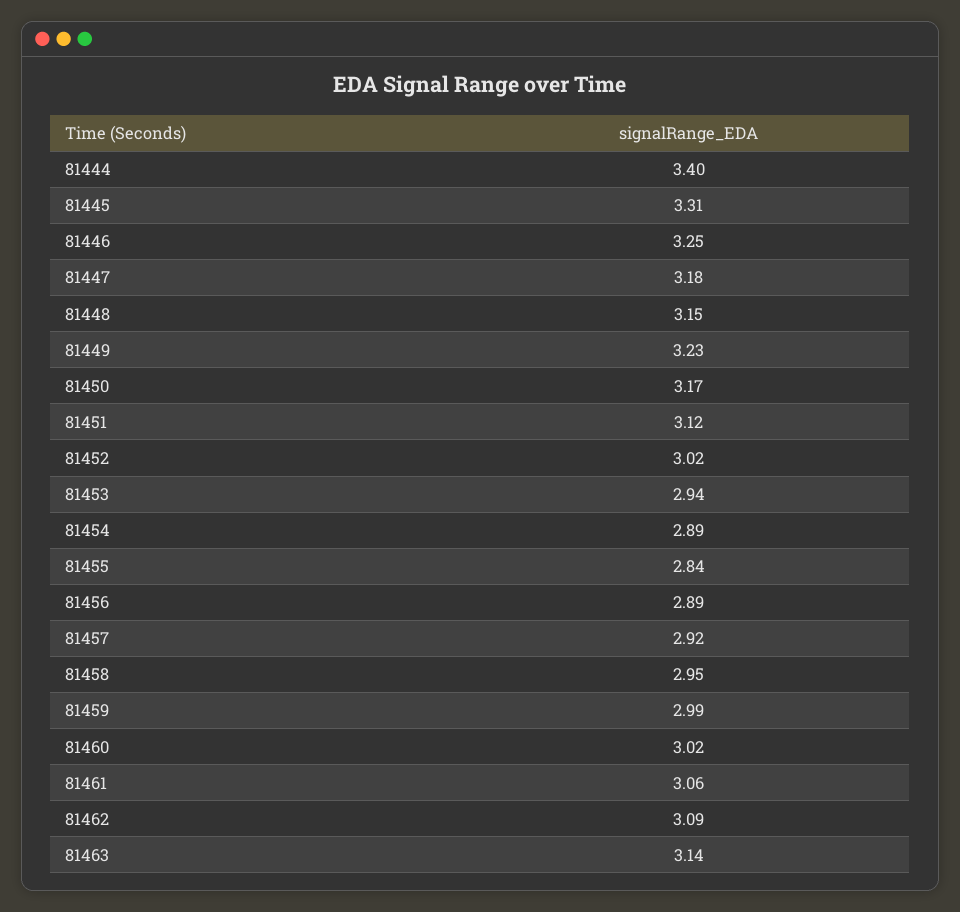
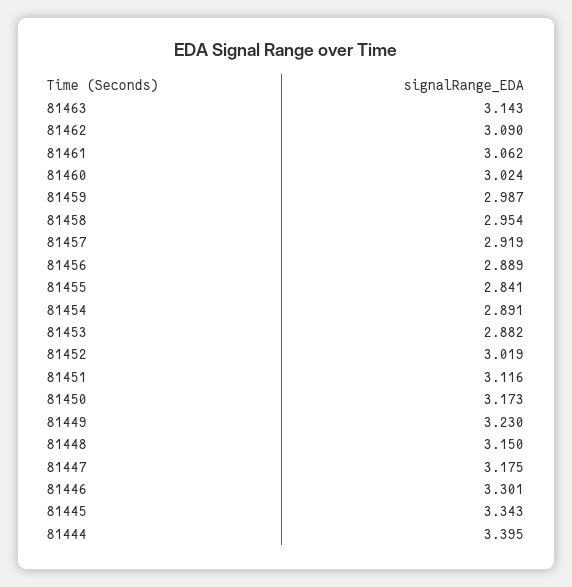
  {
    "81444": 3.395,
-   "81445": 3.31,
+   "81445": 3.343,
-   "81446": 3.25,
+   "81446": 3.301,
    "81447": 3.175,
    "81448": 3.15,
    "81449": 3.23,
    "81450": 3.173,
    "81451": 3.116,
    "81452": 3.019,
-   "81453": 2.94,
+   "81453": 2.882,
    "81454": 2.891,
    "81455": 2.841,
    "81456": 2.889,
    "81457": 2.919,
    "81458": 2.954,
    "81459": 2.987,
    "81460": 3.024,
    "81461": 3.062,
    "81462": 3.09,
    "81463": 3.143
  }

